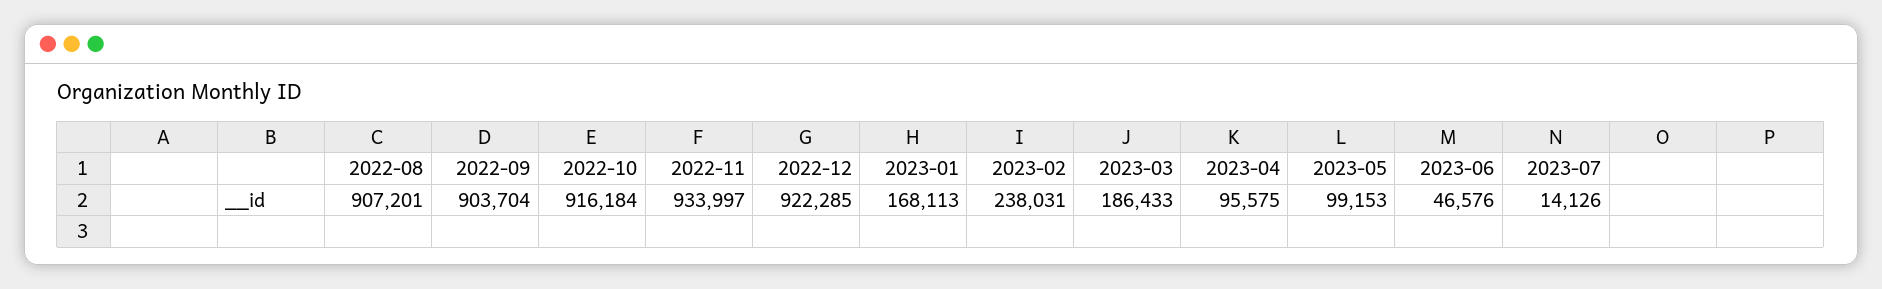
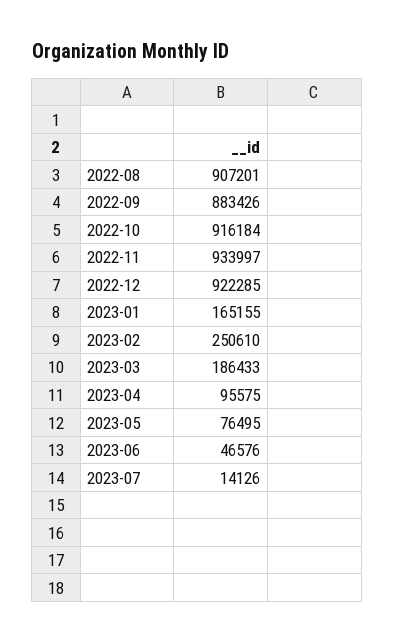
  {
    "2022-08": 907201,
-   "2022-09": 903704,
+   "2022-09": 883426,
    "2022-10": 916184,
    "2022-11": 933997,
    "2022-12": 922285,
-   "2023-01": 168113,
+   "2023-01": 165155,
-   "2023-02": 238031,
+   "2023-02": 250610,
    "2023-03": 186433,
    "2023-04": 95575,
-   "2023-05": 99153,
+   "2023-05": 76495,
    "2023-06": 46576,
    "2023-07": 14126
  }

